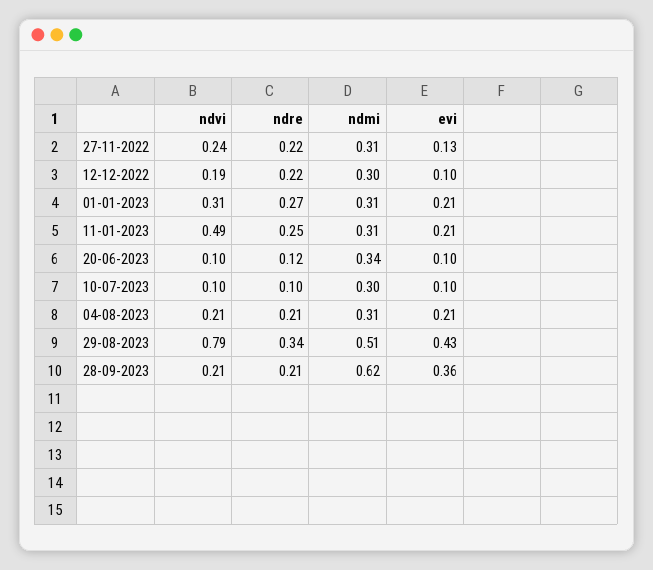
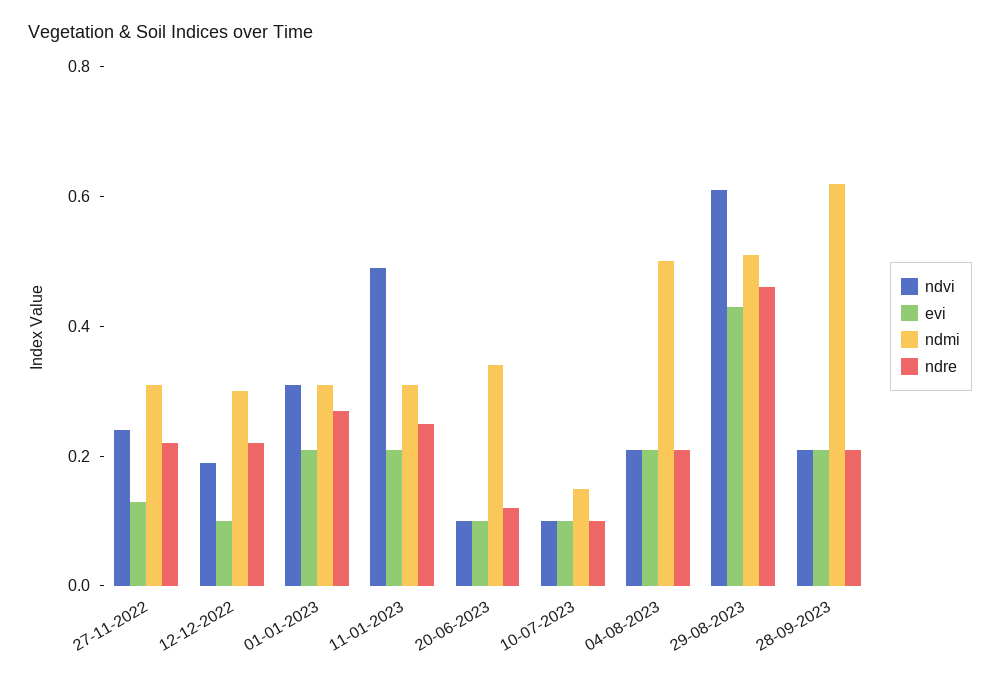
  {
    "ndvi": {
      "27-11-2022": 0.24,
      "12-12-2022": 0.19,
      "01-01-2023": 0.31,
      "11-01-2023": 0.49,
      "20-06-2023": 0.1,
      "10-07-2023": 0.1,
      "04-08-2023": 0.21,
-     "29-08-2023": 0.79,
+     "29-08-2023": 0.6,
      "28-09-2023": 0.21
    },
    "ndre": {
      "27-11-2022": 0.22,
      "12-12-2022": 0.22,
      "01-01-2023": 0.27,
      "11-01-2023": 0.25,
      "20-06-2023": 0.12,
      "10-07-2023": 0.1,
      "04-08-2023": 0.21,
-     "29-08-2023": 0.34,
+     "29-08-2023": 0.45,
      "28-09-2023": 0.21
    },
    "ndmi": {
      "27-11-2022": 0.31,
      "12-12-2022": 0.3,
      "01-01-2023": 0.31,
      "11-01-2023": 0.31,
      "20-06-2023": 0.34,
-     "10-07-2023": 0.3,
+     "10-07-2023": 0.15,
-     "04-08-2023": 0.31,
+     "04-08-2023": 0.5,
      "29-08-2023": 0.51,
      "28-09-2023": 0.62
    },
    "evi": {
      "27-11-2022": 0.13,
      "12-12-2022": 0.1,
      "01-01-2023": 0.21,
      "11-01-2023": 0.21,
      "20-06-2023": 0.1,
      "10-07-2023": 0.1,
      "04-08-2023": 0.21,
      "29-08-2023": 0.43,
-     "28-09-2023": 0.36
+     "28-09-2023": 0.2
    }
  }

